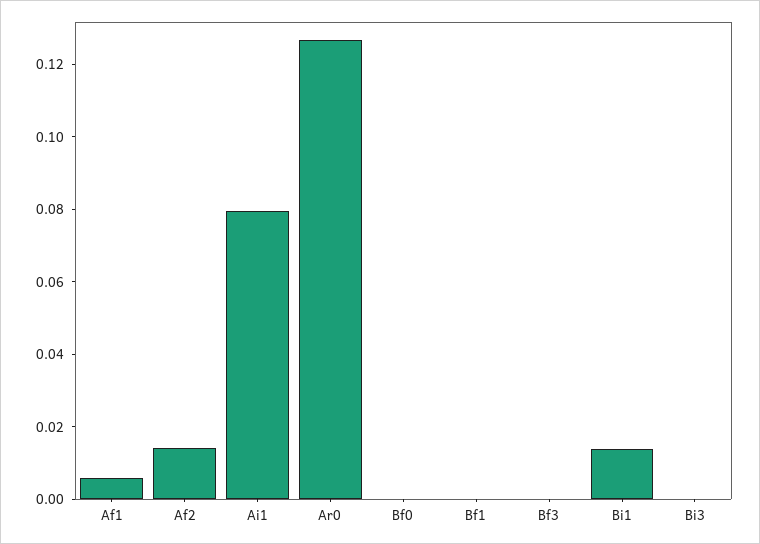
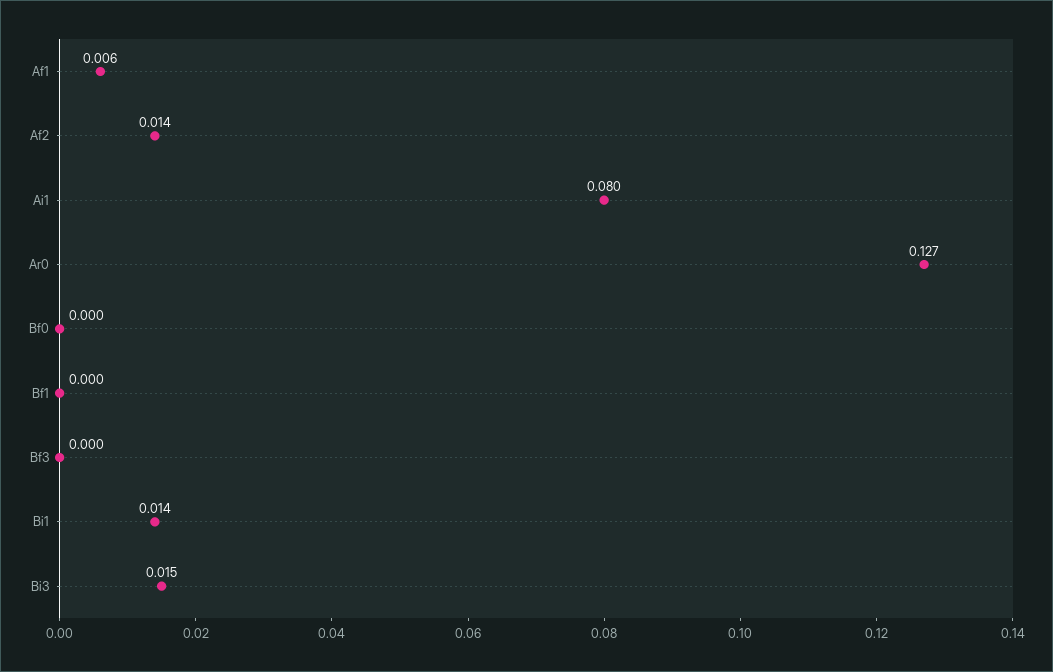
  {
    "Af1": 0.006,
    "Af2": 0.014,
    "Ai1": 0.08,
    "Ar0": 0.127,
    "Bf0": 0,
    "Bf1": 0,
    "Bf3": 0,
    "Bi1": 0.014,
-   "Bi3": 0
+   "Bi3": 0.015
  }

